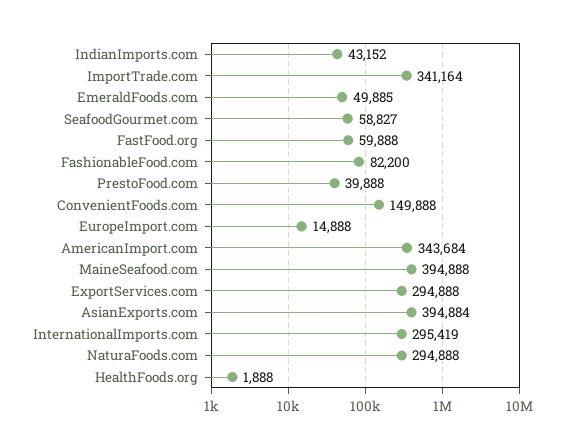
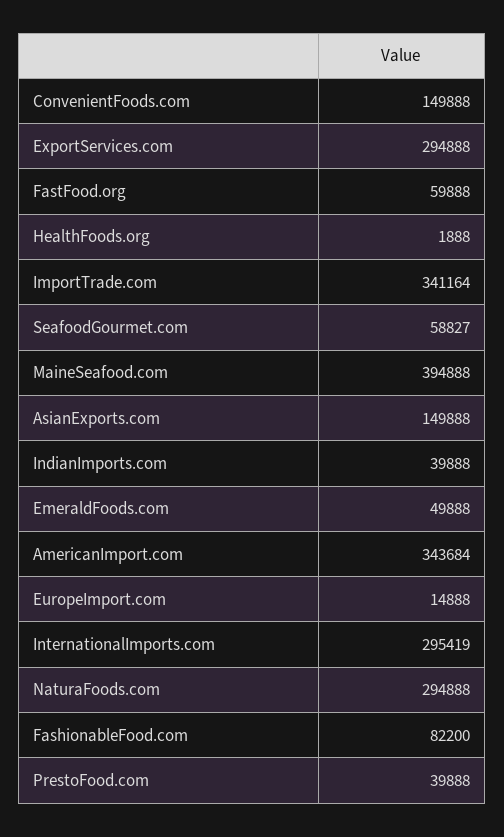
  {
-   "IndianImports.com": 43152,
+   "IndianImports.com": 39888,
    "ImportTrade.com": 341164,
-   "EmeraldFoods.com": 49885,
+   "EmeraldFoods.com": 49888,
    "SeafoodGourmet.com": 58827,
    "FastFood.org": 59888,
    "FashionableFood.com": 82200,
    "PrestoFood.com": 39888,
    "ConvenientFoods.com": 149888,
    "EuropeImport.com": 14888,
    "AmericanImport.com": 343684,
    "MaineSeafood.com": 394888,
    "ExportServices.com": 294888,
-   "AsianExports.com": 394884,
+   "AsianExports.com": 149888,
    "InternationalImports.com": 295419,
    "NaturaFoods.com": 294888,
    "HealthFoods.org": 1888
  }

